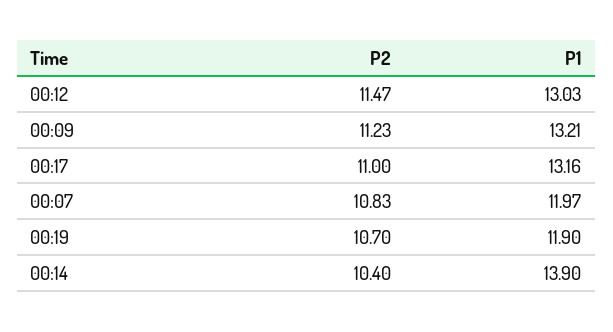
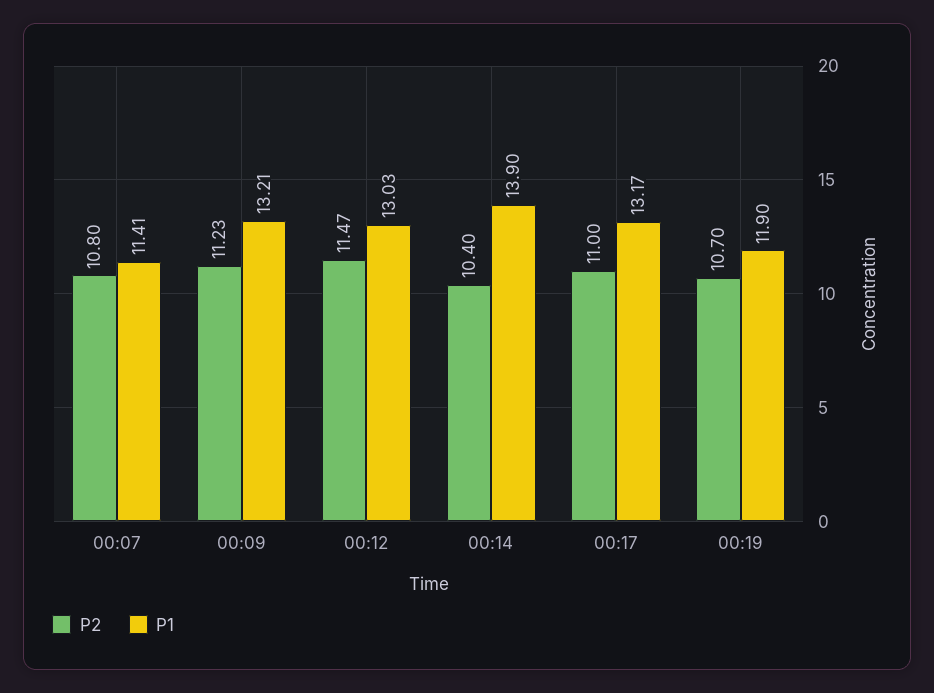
  {
    "P2": {
      "00:12": 11.47,
      "00:09": 11.23,
      "00:17": 11,
-     "00:07": 10.83,
+     "00:07": 10.8,
      "00:19": 10.7,
      "00:14": 10.4
    },
    "P1": {
      "00:12": 13.03,
      "00:09": 13.21,
-     "00:17": 13.16,
+     "00:17": 13.17,
-     "00:07": 11.97,
+     "00:07": 11.41,
      "00:19": 11.9,
      "00:14": 13.9
    }
  }

